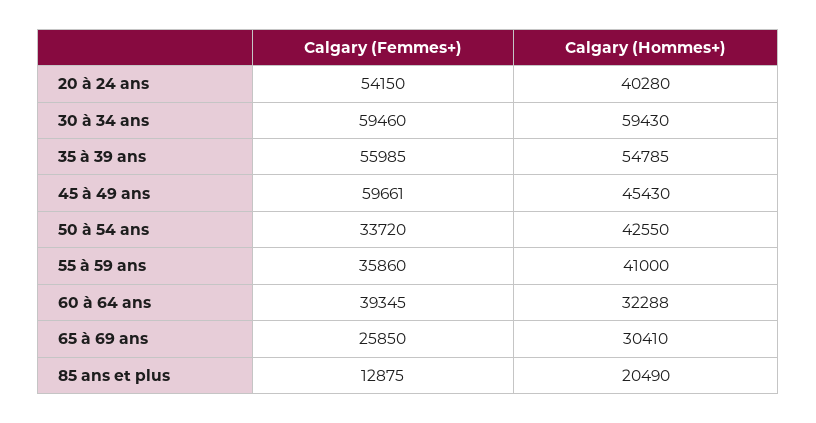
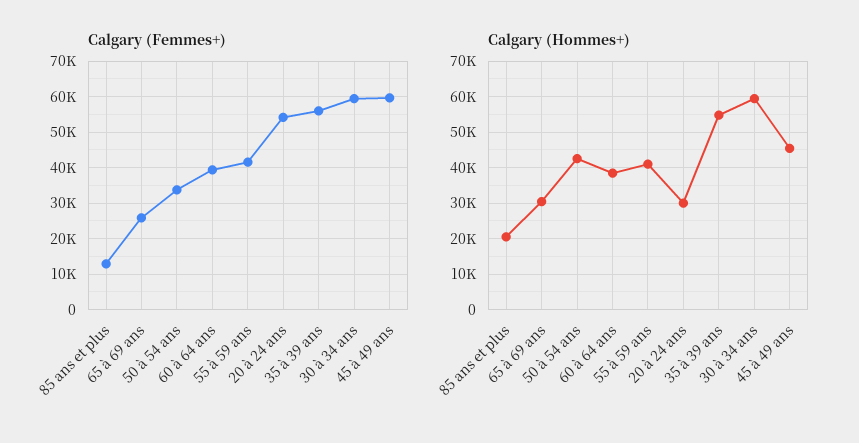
  {
    "Calgary (Femmes+)": {
      "20 à 24 ans": 54150,
      "30 à 34 ans": 59460,
      "35 à 39 ans": 55985,
      "45 à 49 ans": 59661,
      "50 à 54 ans": 33720,
-     "55 à 59 ans": 35860,
+     "55 à 59 ans": 42000,
      "60 à 64 ans": 39345,
      "65 à 69 ans": 25850,
      "85 ans et plus": 12875
    },
    "Calgary (Hommes+)": {
-     "20 à 24 ans": 40280,
+     "20 à 24 ans": 30000,
      "30 à 34 ans": 59430,
      "35 à 39 ans": 54785,
      "45 à 49 ans": 45430,
      "50 à 54 ans": 42550,
      "55 à 59 ans": 41000,
-     "60 à 64 ans": 32288,
+     "60 à 64 ans": 38000,
      "65 à 69 ans": 30410,
      "85 ans et plus": 20490
    }
  }

